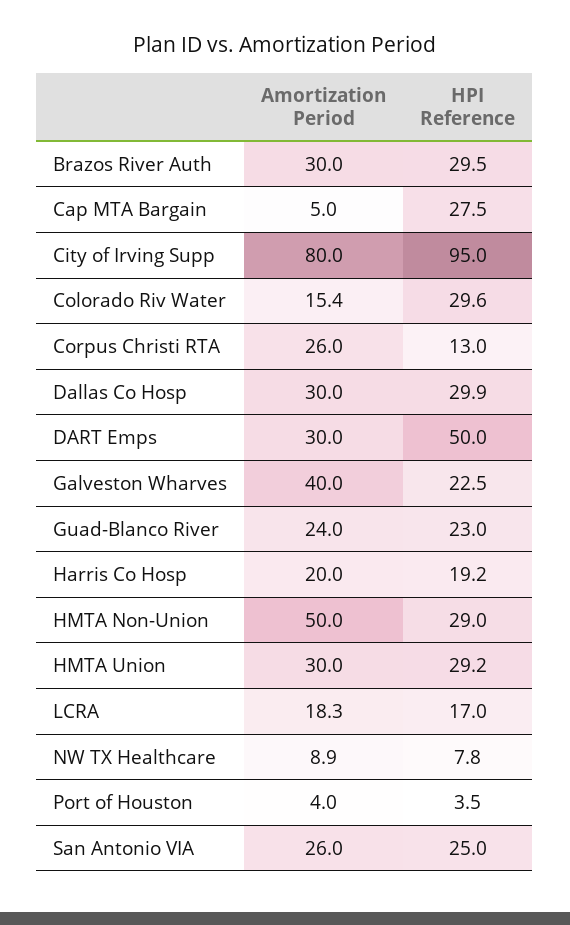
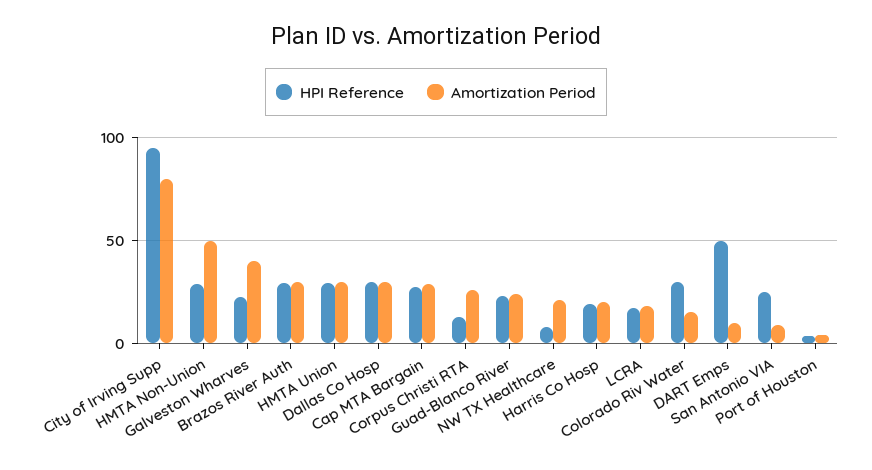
  {
    "Amortization Period": {
      "Brazos River Auth": 30,
-     "Cap MTA Bargain": 5,
+     "Cap MTA Bargain": 30,
      "City of Irving Supp": 80,
      "Colorado Riv Water": 15.4,
      "Corpus Christi RTA": 26,
      "Dallas Co Hosp": 30,
-     "DART Emps": 30,
+     "DART Emps": 10,
      "Galveston Wharves": 40,
      "Guad-Blanco River": 24,
      "Harris Co Hosp": 20,
      "HMTA Non-Union": 50,
      "HMTA Union": 30,
      "LCRA": 18.3,
-     "NW TX Healthcare": 8.9,
+     "NW TX Healthcare": 20,
      "Port of Houston": 4,
-     "San Antonio VIA": 26
+     "San Antonio VIA": 10
    },
    "HPI Reference": {
      "Brazos River Auth": 29.5,
      "Cap MTA Bargain": 27.5,
      "City of Irving Supp": 95,
      "Colorado Riv Water": 29.6,
      "Corpus Christi RTA": 13,
      "Dallas Co Hosp": 29.9,
      "DART Emps": 50,
      "Galveston Wharves": 22.5,
      "Guad-Blanco River": 23,
      "Harris Co Hosp": 19.2,
      "HMTA Non-Union": 29,
      "HMTA Union": 29.2,
      "LCRA": 17,
      "NW TX Healthcare": 7.8,
      "Port of Houston": 3.5,
      "San Antonio VIA": 25
    }
  }

